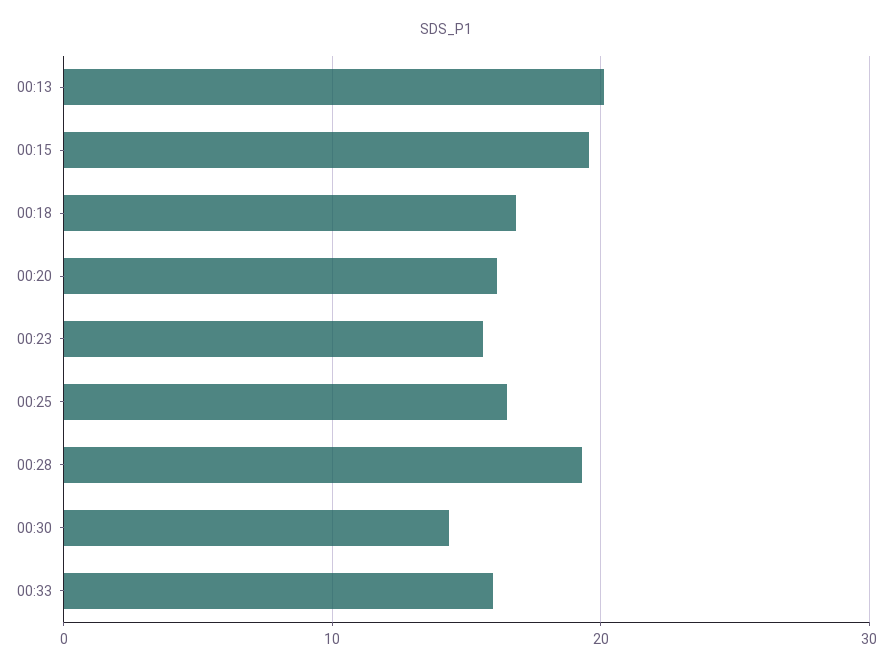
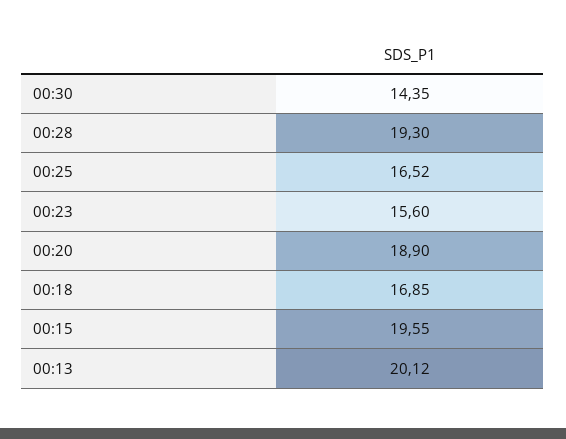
  {
    "00:13": 20.12,
    "00:15": 19.55,
    "00:18": 16.85,
-   "00:20": 16,
+   "00:20": 18.9,
    "00:23": 15.6,
    "00:25": 16.52,
    "00:28": 19.3,
-   "00:30": 14.35,
+   "00:30": 14.35
-   "00:33": 16
  }

